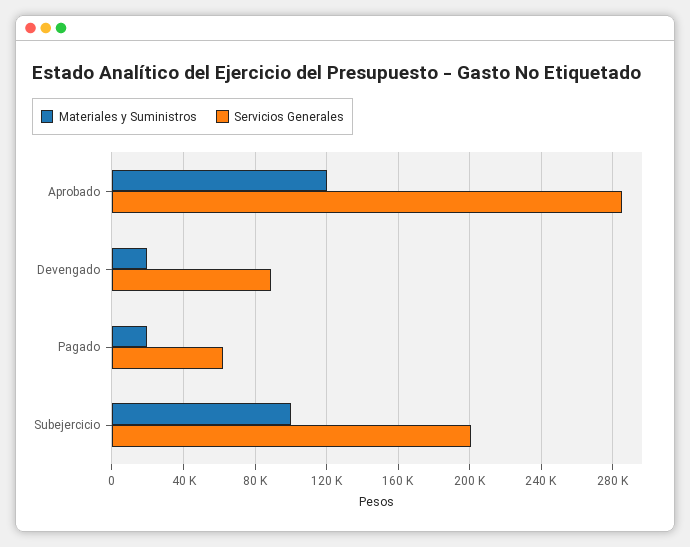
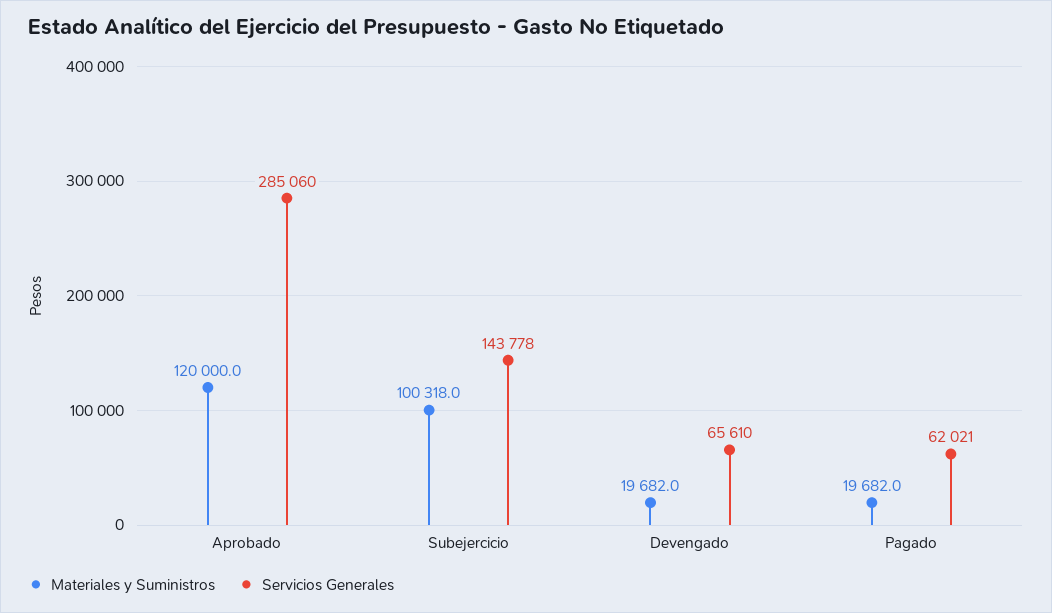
  {
    "Materiales y Suministros": {
      "Aprobado": 120000,
      "Devengado": 19682,
      "Pagado": 19682,
      "Subejercicio": 100318
    },
    "Servicios Generales": {
      "Aprobado": 285060,
-     "Devengado": 90000,
+     "Devengado": 65610,
      "Pagado": 62021,
-     "Subejercicio": 200000
+     "Subejercicio": 143778
    }
  }

